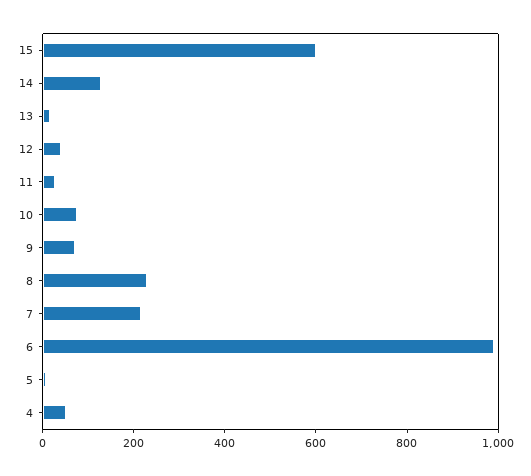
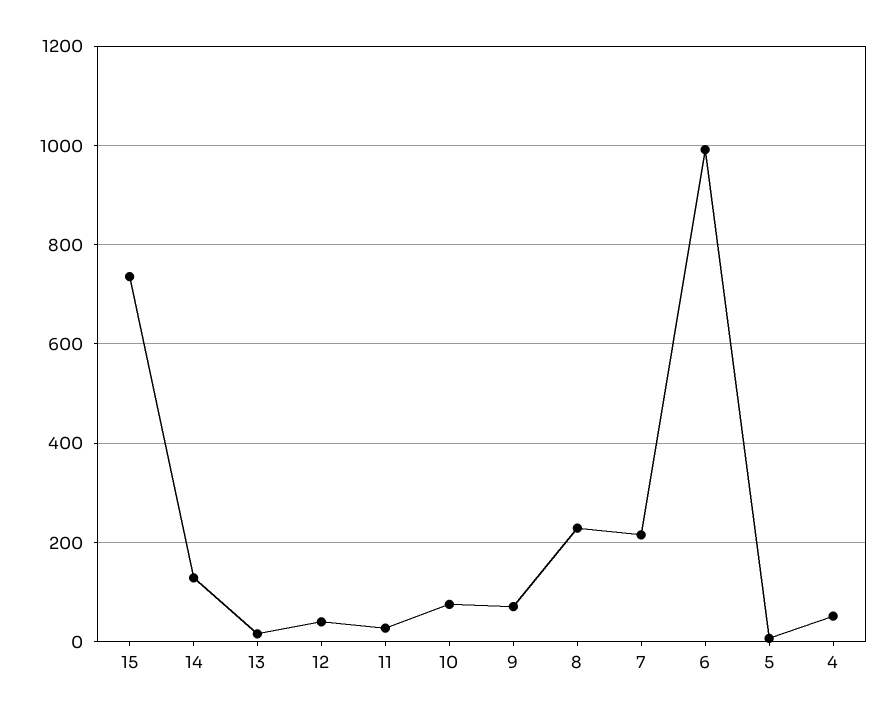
  {
-   "15": 600,
+   "15": 740,
    "14": 120,
    "13": 20,
    "12": 40,
    "11": 20,
    "10": 80,
    "9": 80,
    "8": 220,
    "7": 220,
    "6": 1000,
    "5": 0,
    "4": 60
  }

